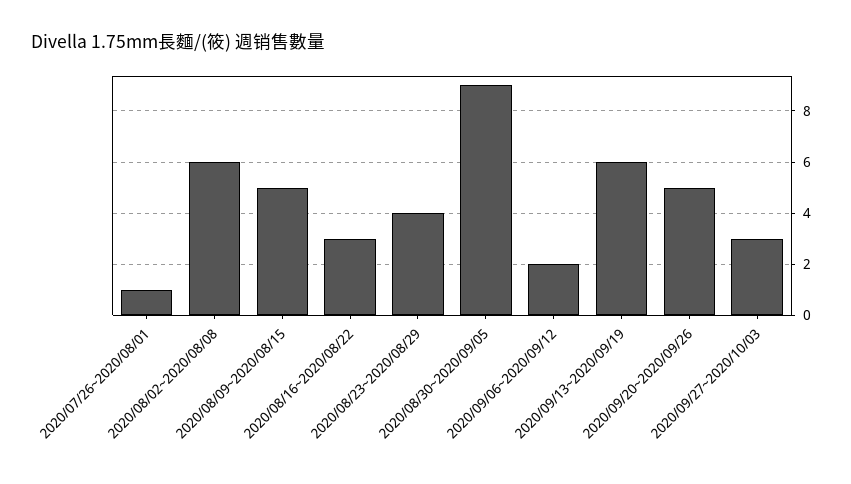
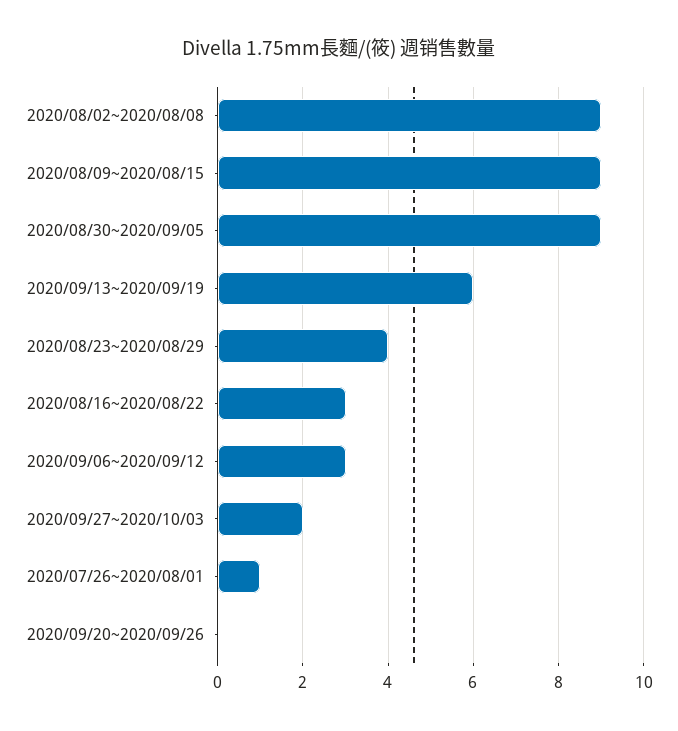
  {
    "2020/07/26~2020/08/01": 1,
-   "2020/08/02~2020/08/08": 6,
+   "2020/08/02~2020/08/08": 9,
-   "2020/08/09~2020/08/15": 5,
+   "2020/08/09~2020/08/15": 9,
    "2020/08/16~2020/08/22": 3,
    "2020/08/23~2020/08/29": 4,
    "2020/08/30~2020/09/05": 9,
-   "2020/09/06~2020/09/12": 2,
+   "2020/09/06~2020/09/12": 3,
    "2020/09/13~2020/09/19": 6,
-   "2020/09/20~2020/09/26": 5,
+   "2020/09/20~2020/09/26": 0,
-   "2020/09/27~2020/10/03": 3
+   "2020/09/27~2020/10/03": 2
  }

